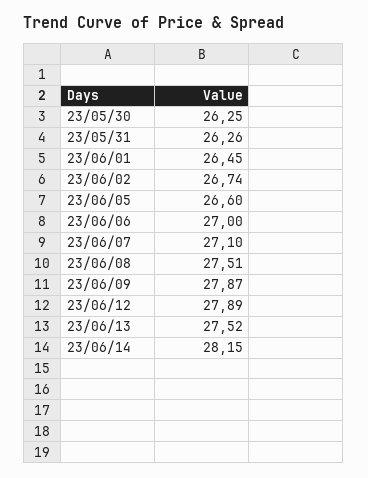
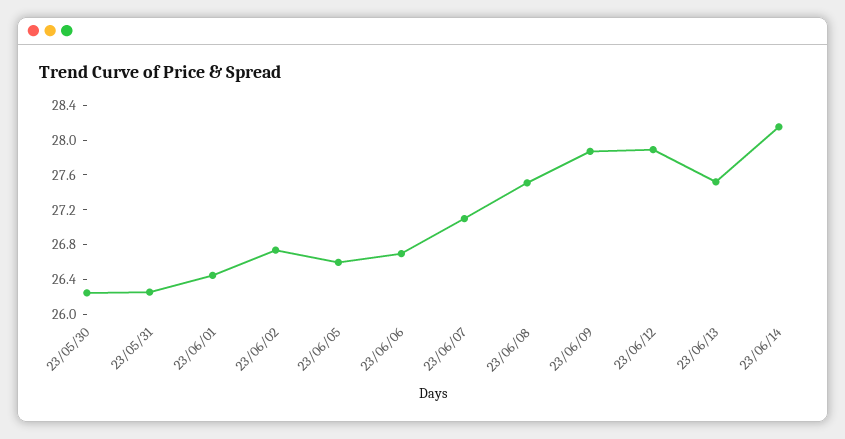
  {
    "23/05/30": 26.25,
    "23/05/31": 26.26,
    "23/06/01": 26.45,
    "23/06/02": 26.74,
    "23/06/05": 26.6,
-   "23/06/06": 27,
+   "23/06/06": 26.7,
    "23/06/07": 27.1,
    "23/06/08": 27.51,
    "23/06/09": 27.87,
    "23/06/12": 27.89,
    "23/06/13": 27.52,
    "23/06/14": 28.15
  }

